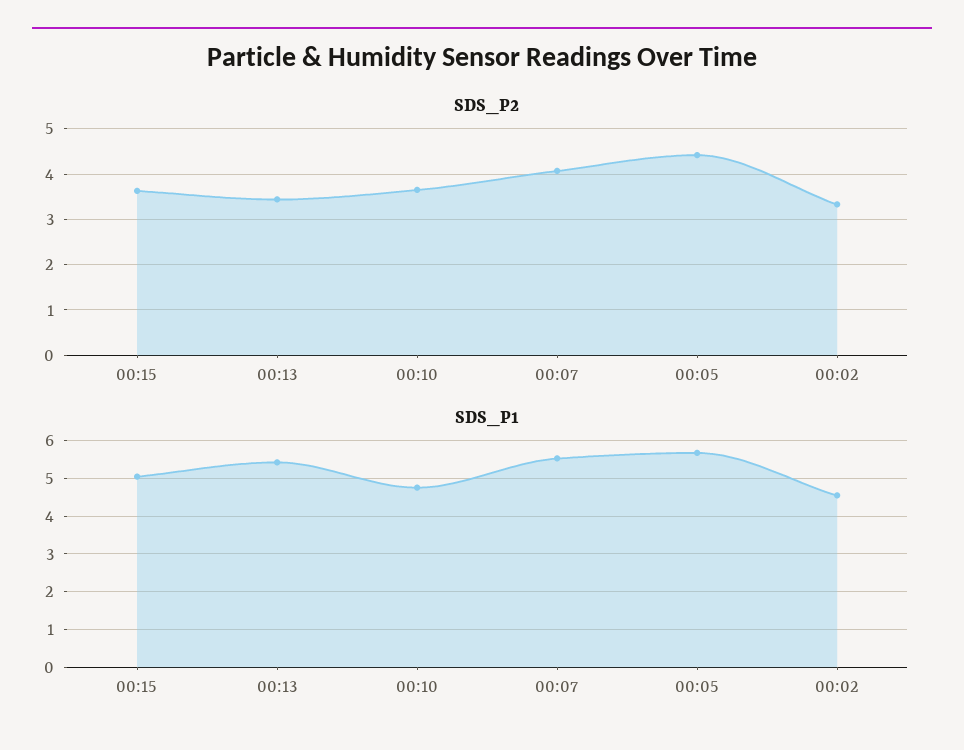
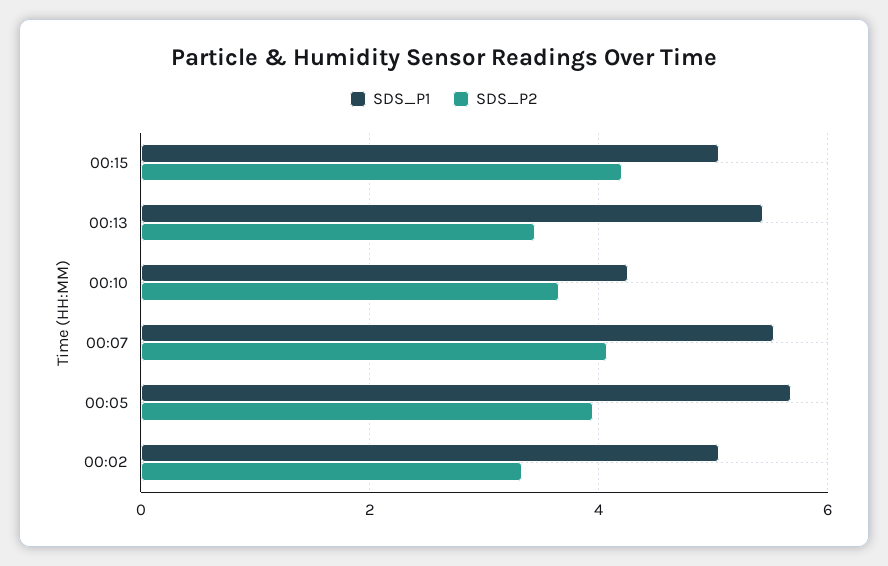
  {
    "SDS_P2": {
-     "00:15": 3.6,
+     "00:15": 4.2,
      "00:13": 3.4,
      "00:10": 3.6,
      "00:07": 4,
-     "00:05": 4.4,
+     "00:05": 4,
      "00:02": 3.4
    },
    "SDS_P1": {
      "00:15": 5,
      "00:13": 5.4,
-     "00:10": 4.8,
+     "00:10": 4.2,
      "00:07": 5.6,
      "00:05": 5.6,
-     "00:02": 4.6
+     "00:02": 5
    }
  }

